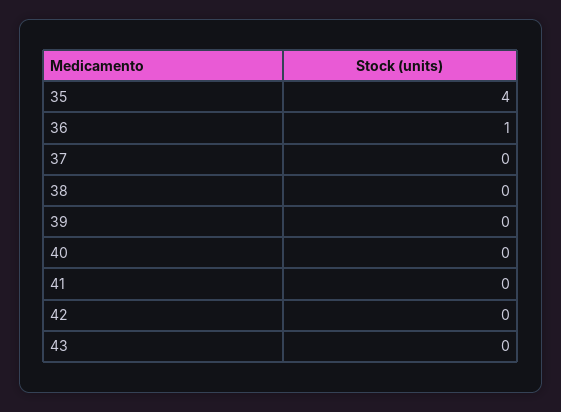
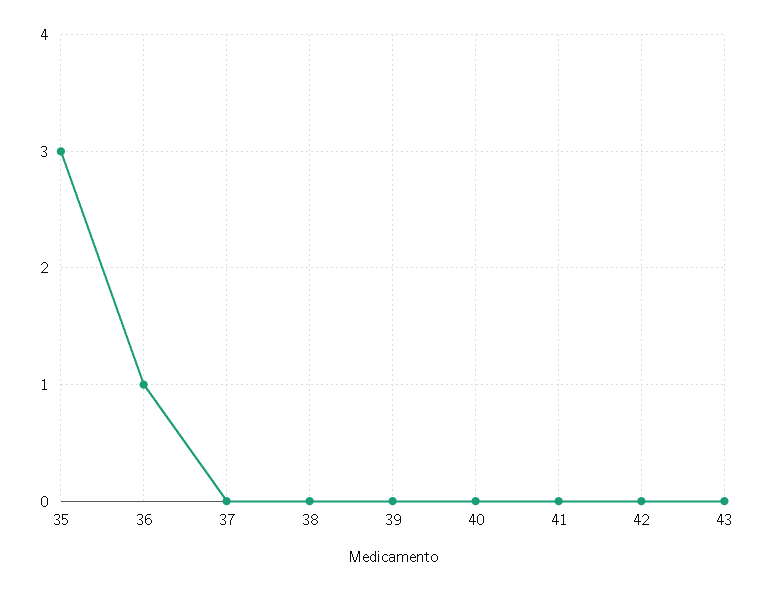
  {
-   "35": 4,
+   "35": 3,
    "36": 1,
    "37": 0,
    "38": 0,
    "39": 0,
    "40": 0,
    "41": 0,
    "42": 0,
    "43": 0
  }

